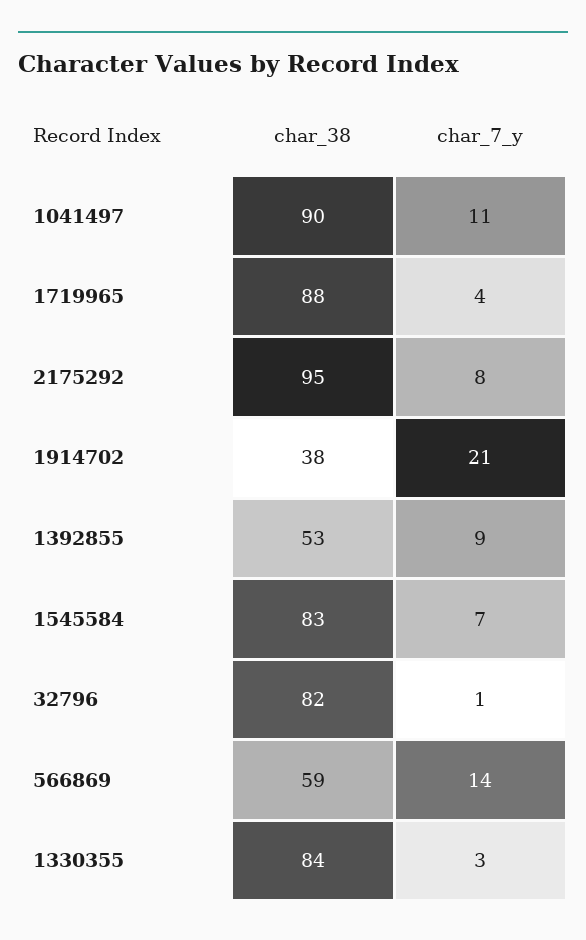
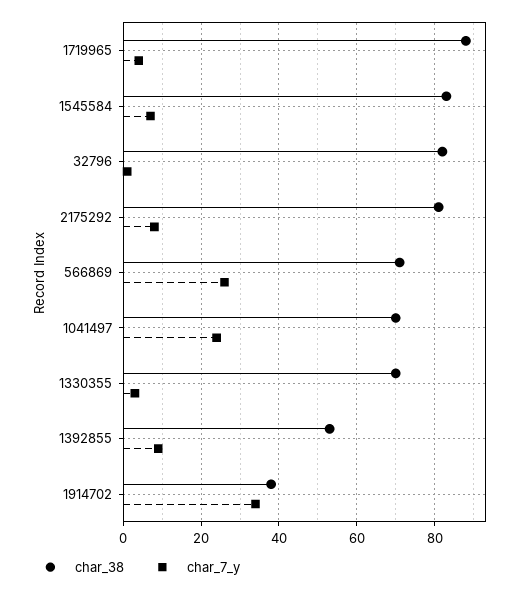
  {
    "char_38": {
-     "1041497": 90,
+     "1041497": 70,
      "1719965": 88,
-     "2175292": 95,
+     "2175292": 80,
      "1914702": 38,
      "1392855": 53,
      "1545584": 83,
      "32796": 82,
-     "566869": 59,
+     "566869": 70,
-     "1330355": 84
+     "1330355": 70
    },
    "char_7_y": {
-     "1041497": 11,
+     "1041497": 25,
      "1719965": 4,
      "2175292": 8,
-     "1914702": 21,
+     "1914702": 35,
      "1392855": 9,
      "1545584": 7,
      "32796": 1,
-     "566869": 14,
+     "566869": 25,
      "1330355": 3
    }
  }

